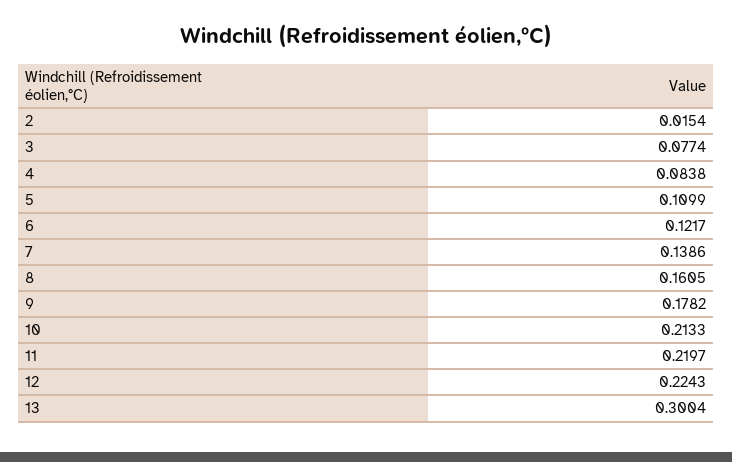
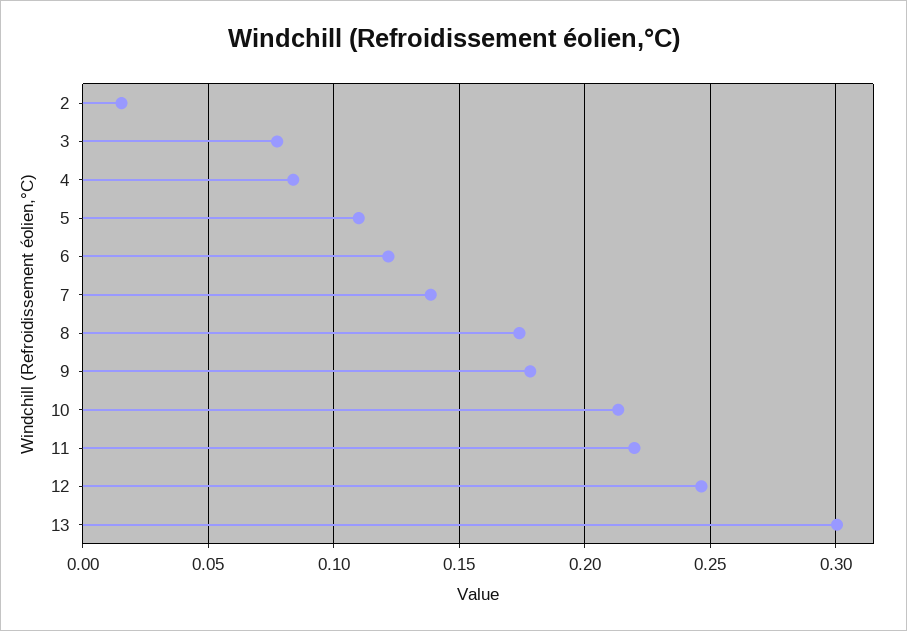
  {
    "2": 0.0154,
    "3": 0.0774,
    "4": 0.0838,
    "5": 0.1099,
    "6": 0.1217,
    "7": 0.1386,
-   "8": 0.1605,
+   "8": 0.175,
    "9": 0.1782,
    "10": 0.2133,
    "11": 0.2197,
-   "12": 0.2243,
+   "12": 0.245,
    "13": 0.3004
  }

